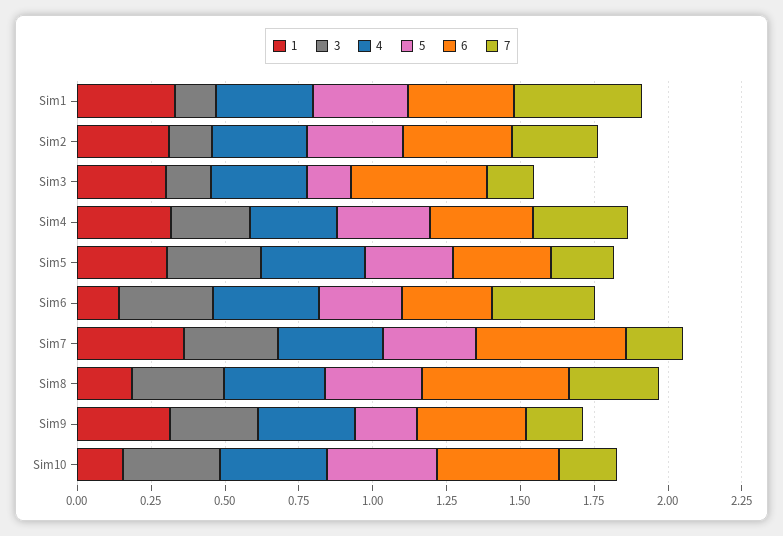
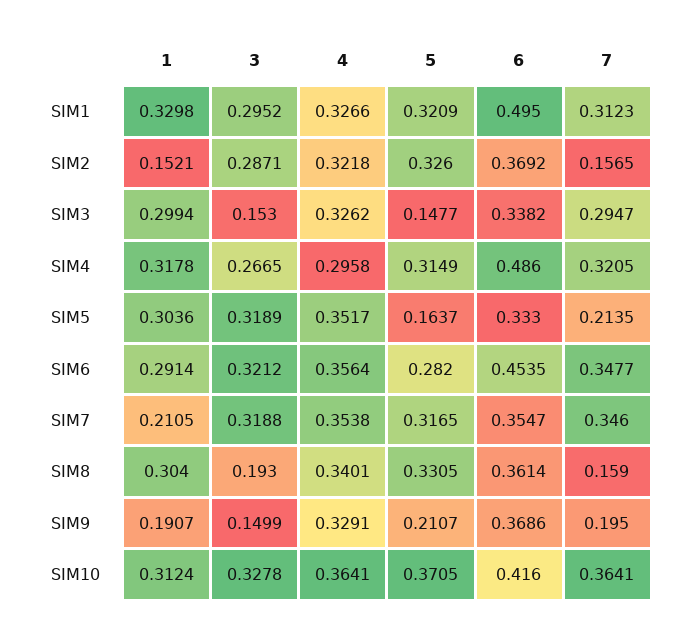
  {
    "1": {
      "Sim1": 0.3298,
-     "Sim2": 0.3,
+     "Sim2": 0.1521,
      "Sim3": 0.2994,
      "Sim4": 0.3178,
      "Sim5": 0.3036,
-     "Sim6": 0.15,
+     "Sim6": 0.2914,
-     "Sim7": 0.35,
+     "Sim7": 0.2105,
-     "Sim8": 0.2,
+     "Sim8": 0.304,
-     "Sim9": 0.3,
+     "Sim9": 0.1907,
-     "Sim10": 0.15
+     "Sim10": 0.3124
    },
    "3": {
-     "Sim1": 0.15,
+     "Sim1": 0.2952,
-     "Sim2": 0.15,
+     "Sim2": 0.2871,
      "Sim3": 0.153,
      "Sim4": 0.2665,
      "Sim5": 0.3189,
      "Sim6": 0.3212,
      "Sim7": 0.3188,
-     "Sim8": 0.3,
+     "Sim8": 0.193,
-     "Sim9": 0.3,
+     "Sim9": 0.1499,
      "Sim10": 0.3278
    },
    "4": {
      "Sim1": 0.3266,
      "Sim2": 0.3218,
      "Sim3": 0.3262,
      "Sim4": 0.2958,
      "Sim5": 0.3517,
      "Sim6": 0.3564,
      "Sim7": 0.3538,
      "Sim8": 0.3401,
      "Sim9": 0.3291,
      "Sim10": 0.3641
    },
    "5": {
      "Sim1": 0.3209,
      "Sim2": 0.326,
      "Sim3": 0.1477,
      "Sim4": 0.3149,
-     "Sim5": 0.3,
+     "Sim5": 0.1637,
      "Sim6": 0.282,
      "Sim7": 0.3165,
      "Sim8": 0.3305,
      "Sim9": 0.2107,
      "Sim10": 0.3705
    },
    "6": {
-     "Sim1": 0.35,
+     "Sim1": 0.495,
      "Sim2": 0.3692,
-     "Sim3": 0.45,
+     "Sim3": 0.3382,
-     "Sim4": 0.35,
+     "Sim4": 0.486,
      "Sim5": 0.333,
-     "Sim6": 0.3,
+     "Sim6": 0.4535,
-     "Sim7": 0.5,
+     "Sim7": 0.3547,
-     "Sim8": 0.5,
+     "Sim8": 0.3614,
      "Sim9": 0.3686,
      "Sim10": 0.416
    },
    "7": {
-     "Sim1": 0.45,
+     "Sim1": 0.3123,
-     "Sim2": 0.3,
+     "Sim2": 0.1565,
-     "Sim3": 0.15,
+     "Sim3": 0.2947,
      "Sim4": 0.3205,
      "Sim5": 0.2135,
      "Sim6": 0.3477,
-     "Sim7": 0.2,
+     "Sim7": 0.346,
-     "Sim8": 0.3,
+     "Sim8": 0.159,
      "Sim9": 0.195,
-     "Sim10": 0.2
+     "Sim10": 0.3641
    }
  }

